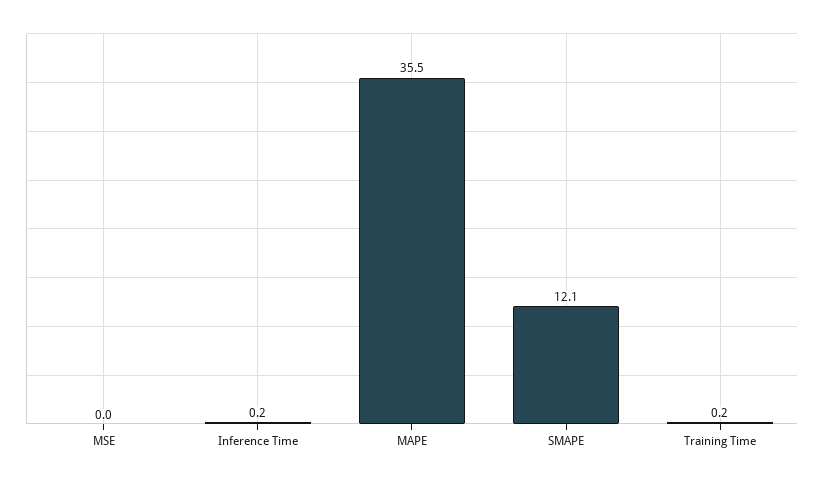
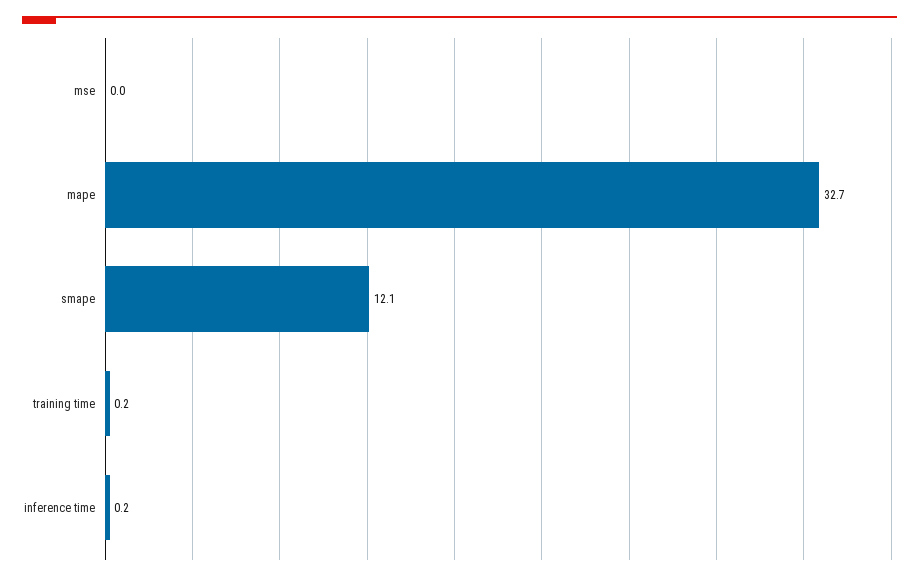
  {
    "MSE": 0,
    "Inference Time": 0.2,
-   "MAPE": 35.5,
+   "MAPE": 32.7,
    "SMAPE": 12.1,
    "Training Time": 0.2
  }

